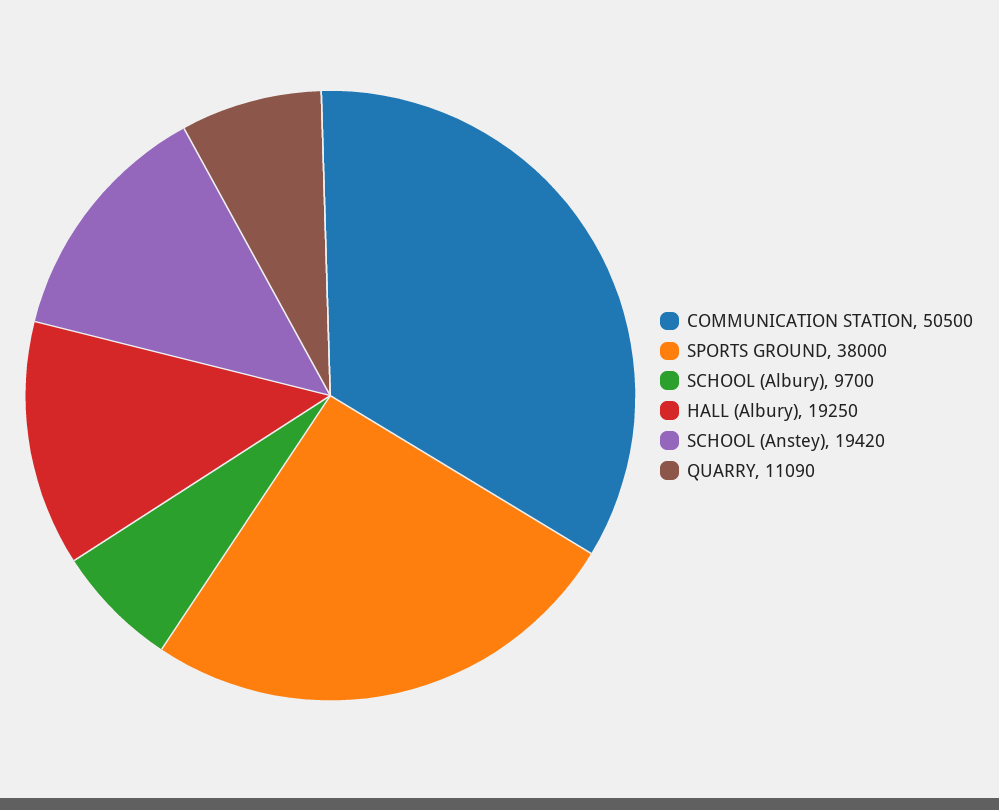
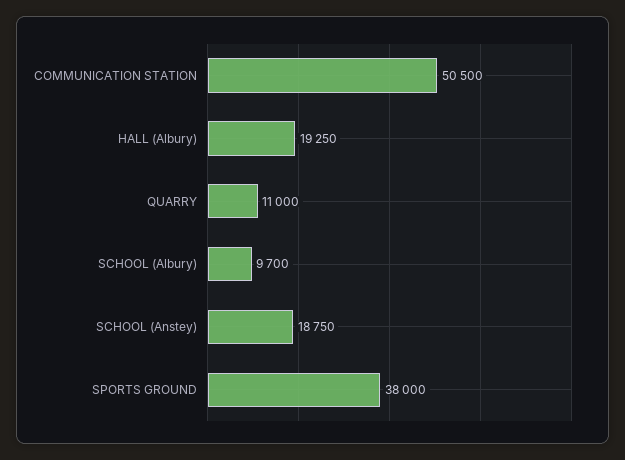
  {
    "COMMUNICATION STATION": 50500,
    "SPORTS GROUND": 38000,
    "SCHOOL (Albury)": 9700,
    "HALL (Albury)": 19250,
-   "SCHOOL (Anstey)": 19420,
+   "SCHOOL (Anstey)": 18750,
-   "QUARRY": 11090
+   "QUARRY": 11000
  }

